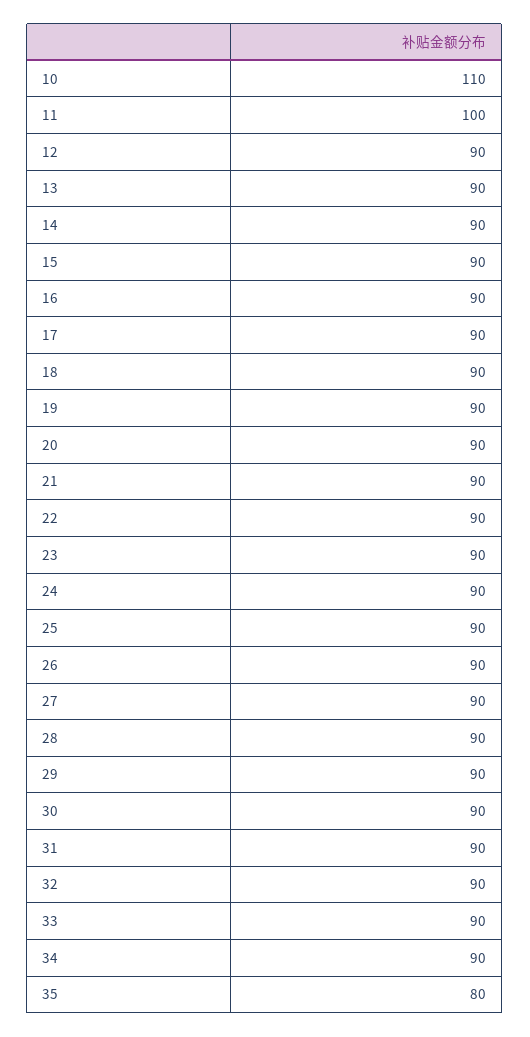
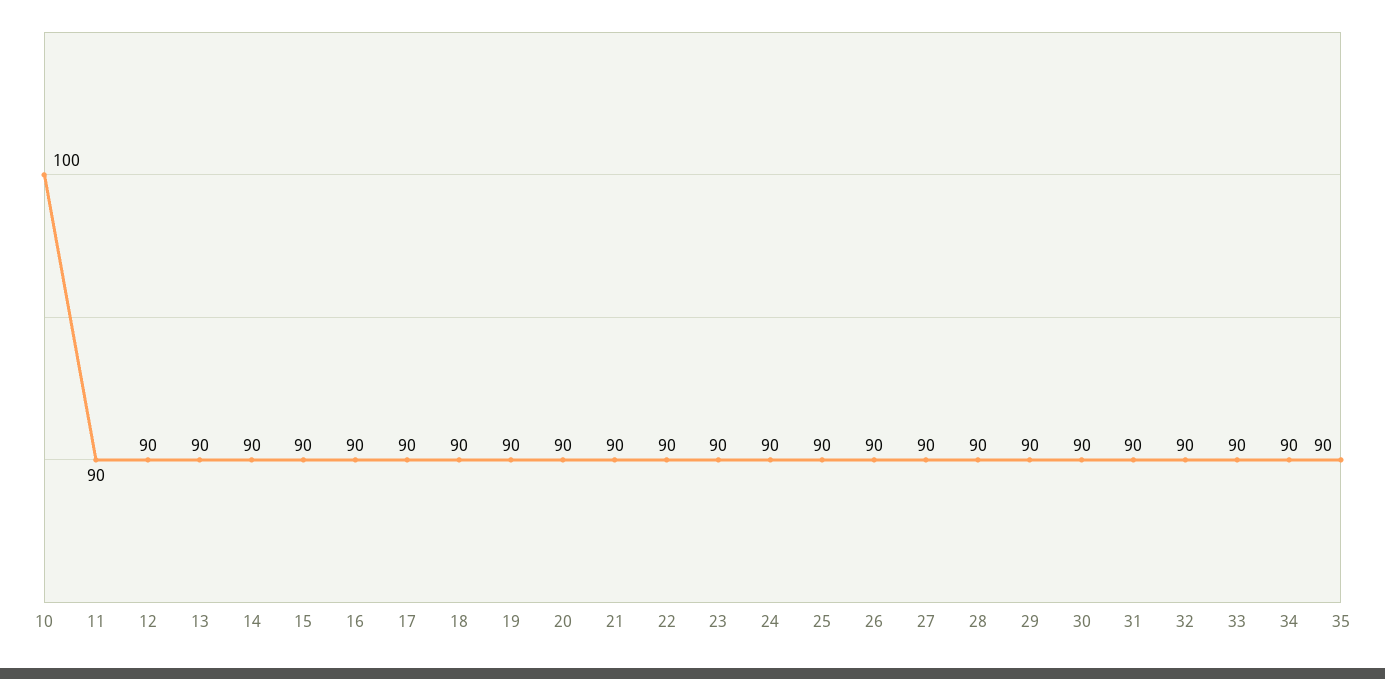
  {
-   "10": 110,
+   "10": 100,
-   "11": 100,
+   "11": 90,
    "12": 90,
    "13": 90,
    "14": 90,
    "15": 90,
    "16": 90,
    "17": 90,
    "18": 90,
    "19": 90,
    "20": 90,
    "21": 90,
    "22": 90,
    "23": 90,
    "24": 90,
    "25": 90,
    "26": 90,
    "27": 90,
    "28": 90,
    "29": 90,
    "30": 90,
    "31": 90,
    "32": 90,
    "33": 90,
    "34": 90,
-   "35": 80
+   "35": 90
  }

